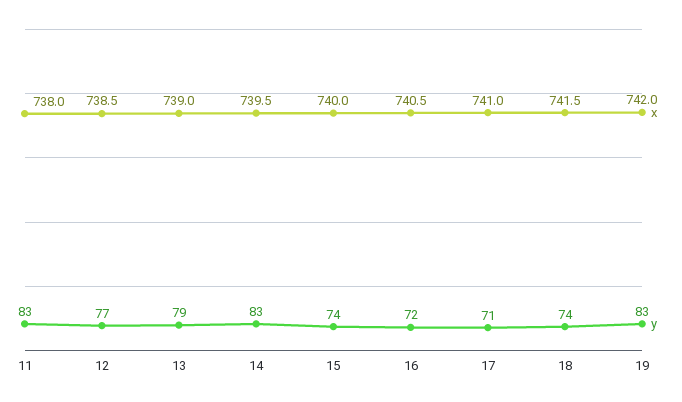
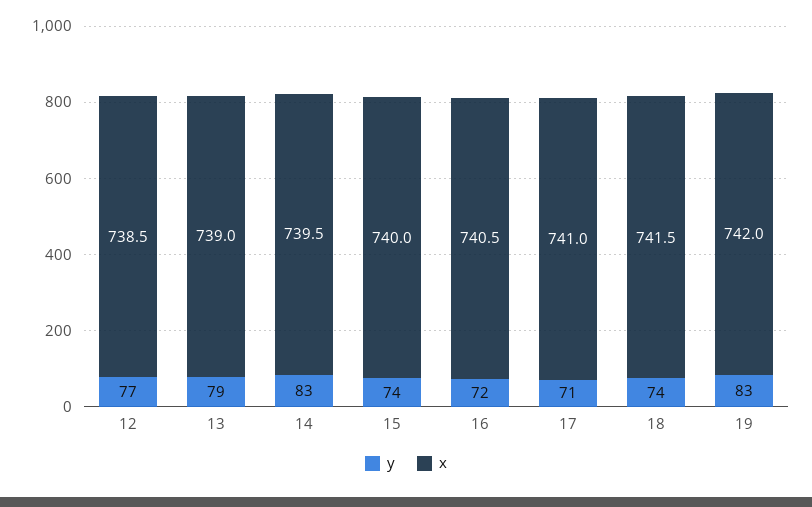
  {
    "x": {
-     "11": 738,
      "12": 738.5,
      "13": 739,
      "14": 739.5,
      "15": 740,
      "16": 740.5,
      "17": 741,
      "18": 741.5,
      "19": 742
    },
    "y": {
-     "11": 83,
      "12": 77,
      "13": 79,
      "14": 83,
      "15": 74,
      "16": 72,
      "17": 71,
      "18": 74,
      "19": 83
    }
  }

